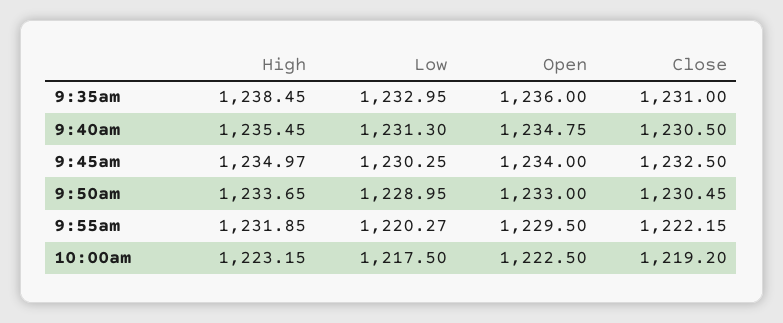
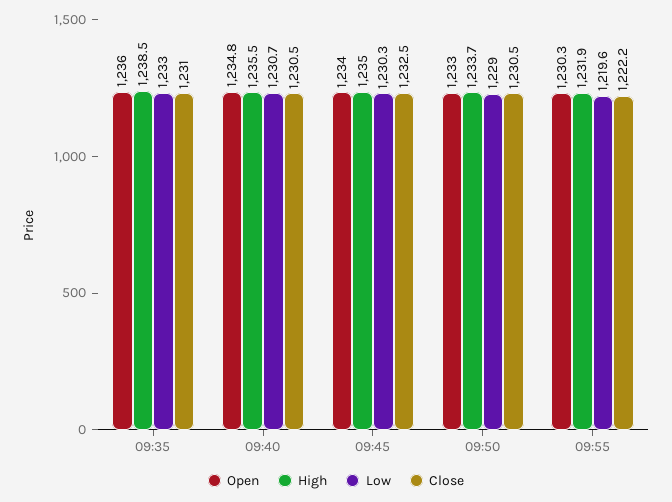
  {
    "High": {
      "9:35am": 1238.45,
      "9:40am": 1235.45,
      "9:45am": 1234.97,
      "9:50am": 1233.65,
-     "9:55am": 1231.85,
+     "9:55am": 1231.85
-     "10:00am": 1223.15
    },
    "Low": {
      "9:35am": 1232.95,
-     "9:40am": 1231.3,
+     "9:40am": 1230.7,
      "9:45am": 1230.25,
      "9:50am": 1228.95,
-     "9:55am": 1220.27,
+     "9:55am": 1219.6
-     "10:00am": 1217.5
    },
    "Open": {
      "9:35am": 1236,
      "9:40am": 1234.75,
      "9:45am": 1234,
      "9:50am": 1233,
-     "9:55am": 1229.5,
+     "9:55am": 1230.3
-     "10:00am": 1222.5
    },
    "Close": {
      "9:35am": 1231,
      "9:40am": 1230.5,
      "9:45am": 1232.5,
      "9:50am": 1230.45,
-     "9:55am": 1222.15,
+     "9:55am": 1222.15
-     "10:00am": 1219.2
    }
  }

